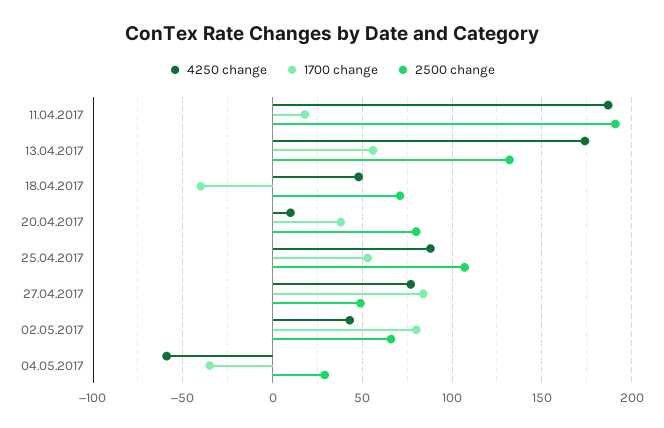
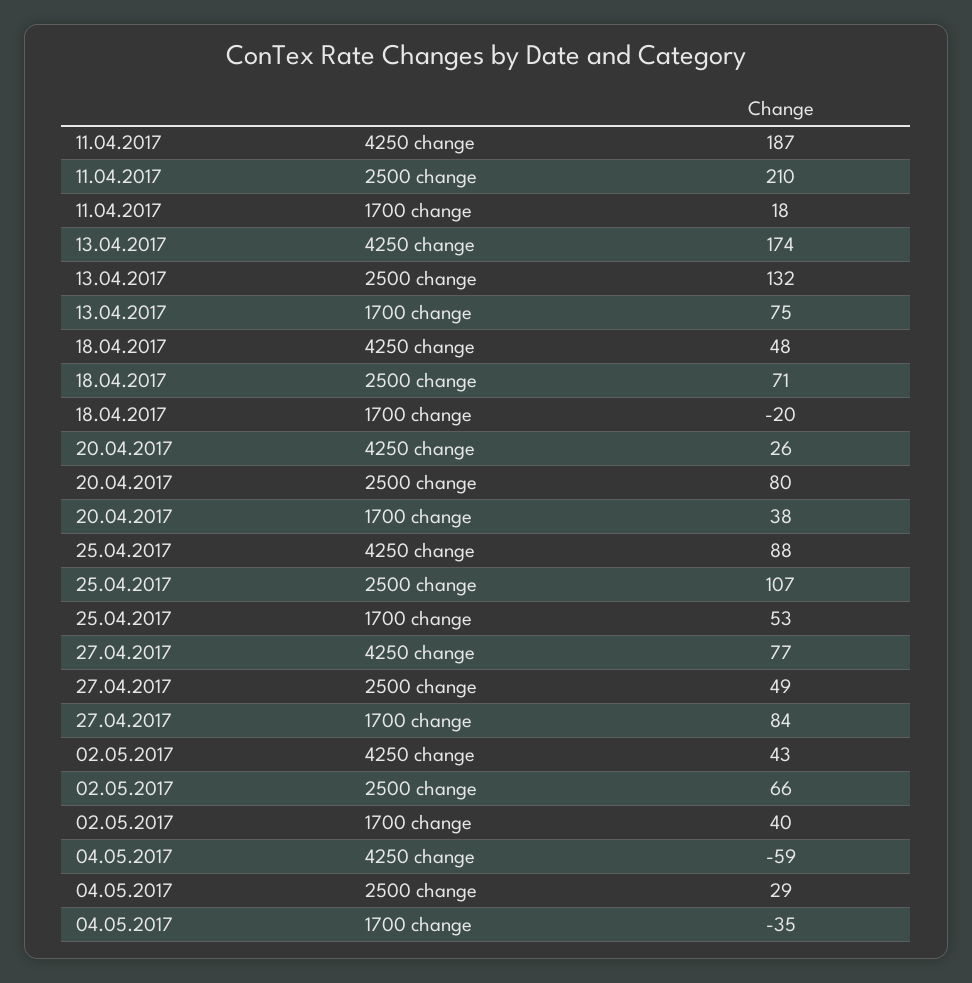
  {
    "4250 change": {
      "11.04.2017": 187,
      "13.04.2017": 174,
      "18.04.2017": 48,
-     "20.04.2017": 10,
+     "20.04.2017": 26,
      "25.04.2017": 88,
      "27.04.2017": 77,
      "02.05.2017": 43,
      "04.05.2017": -59
    },
    "1700 change": {
      "11.04.2017": 18,
-     "13.04.2017": 55,
+     "13.04.2017": 75,
-     "18.04.2017": -40,
+     "18.04.2017": -20,
      "20.04.2017": 38,
      "25.04.2017": 53,
      "27.04.2017": 84,
-     "02.05.2017": 80,
+     "02.05.2017": 40,
      "04.05.2017": -35
    },
    "2500 change": {
-     "11.04.2017": 190,
+     "11.04.2017": 210,
      "13.04.2017": 132,
      "18.04.2017": 71,
      "20.04.2017": 80,
      "25.04.2017": 107,
      "27.04.2017": 49,
      "02.05.2017": 66,
      "04.05.2017": 29
    }
  }

